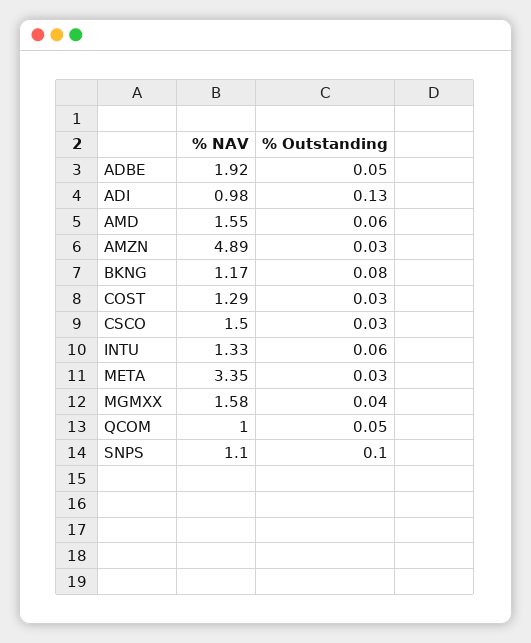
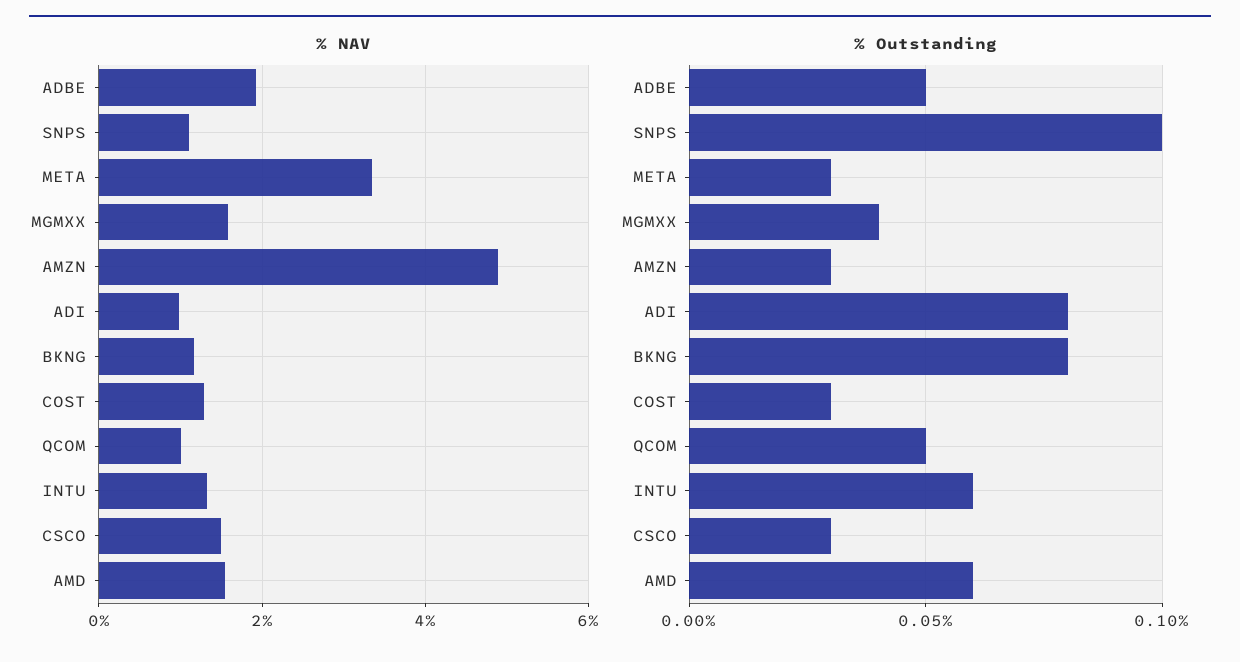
  {
    "% NAV": {
      "ADBE": 1.92,
      "ADI": 0.98,
      "AMD": 1.55,
      "AMZN": 4.89,
      "BKNG": 1.17,
      "COST": 1.29,
      "CSCO": 1.5,
      "INTU": 1.33,
      "META": 3.35,
      "MGMXX": 1.58,
      "QCOM": 1,
      "SNPS": 1.1
    },
    "% Outstanding": {
      "ADBE": 0.05,
-     "ADI": 0.13,
+     "ADI": 0.08,
      "AMD": 0.06,
      "AMZN": 0.03,
      "BKNG": 0.08,
      "COST": 0.03,
      "CSCO": 0.03,
      "INTU": 0.06,
      "META": 0.03,
      "MGMXX": 0.04,
      "QCOM": 0.05,
      "SNPS": 0.1
    }
  }

